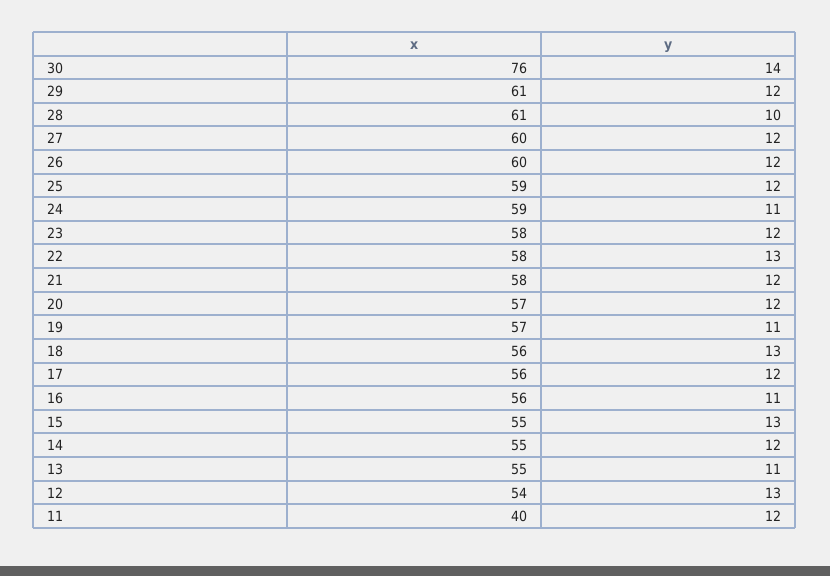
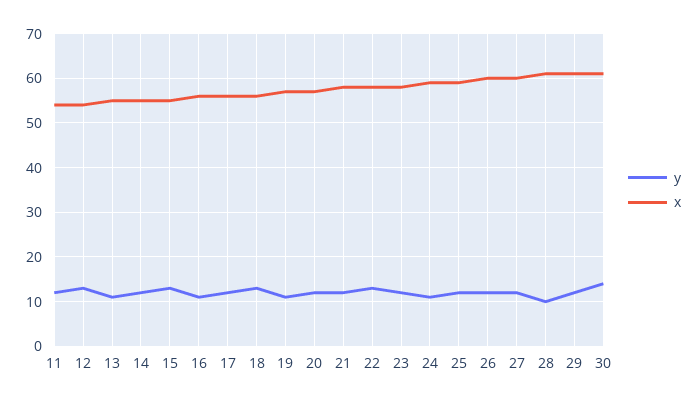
  {
    "x": {
-     "30": 76,
+     "30": 60,
      "29": 61,
      "28": 61,
      "27": 60,
      "26": 60,
      "25": 59,
      "24": 59,
      "23": 58,
      "22": 58,
      "21": 58,
      "20": 57,
      "19": 57,
      "18": 56,
      "17": 56,
      "16": 56,
      "15": 55,
      "14": 55,
      "13": 55,
      "12": 54,
-     "11": 40
+     "11": 55
    },
    "y": {
      "30": 14,
      "29": 12,
      "28": 10,
      "27": 12,
      "26": 12,
      "25": 12,
      "24": 11,
      "23": 12,
      "22": 13,
      "21": 12,
      "20": 12,
      "19": 11,
      "18": 13,
      "17": 12,
      "16": 11,
      "15": 13,
      "14": 12,
      "13": 11,
      "12": 13,
      "11": 12
    }
  }

